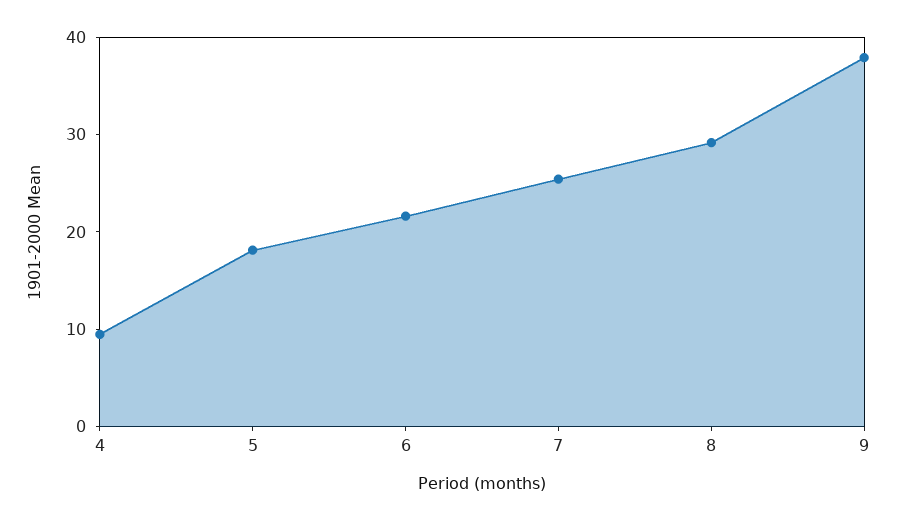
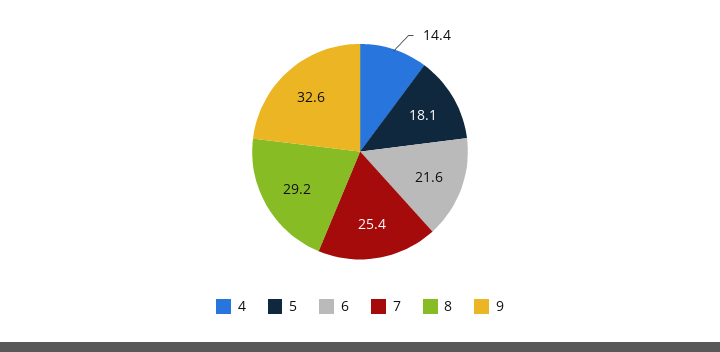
  {
-   "4": 10,
+   "4": 14.4,
    "5": 18.1,
    "6": 21.6,
    "7": 25.4,
    "8": 29.2,
-   "9": 38
+   "9": 32.6
  }

